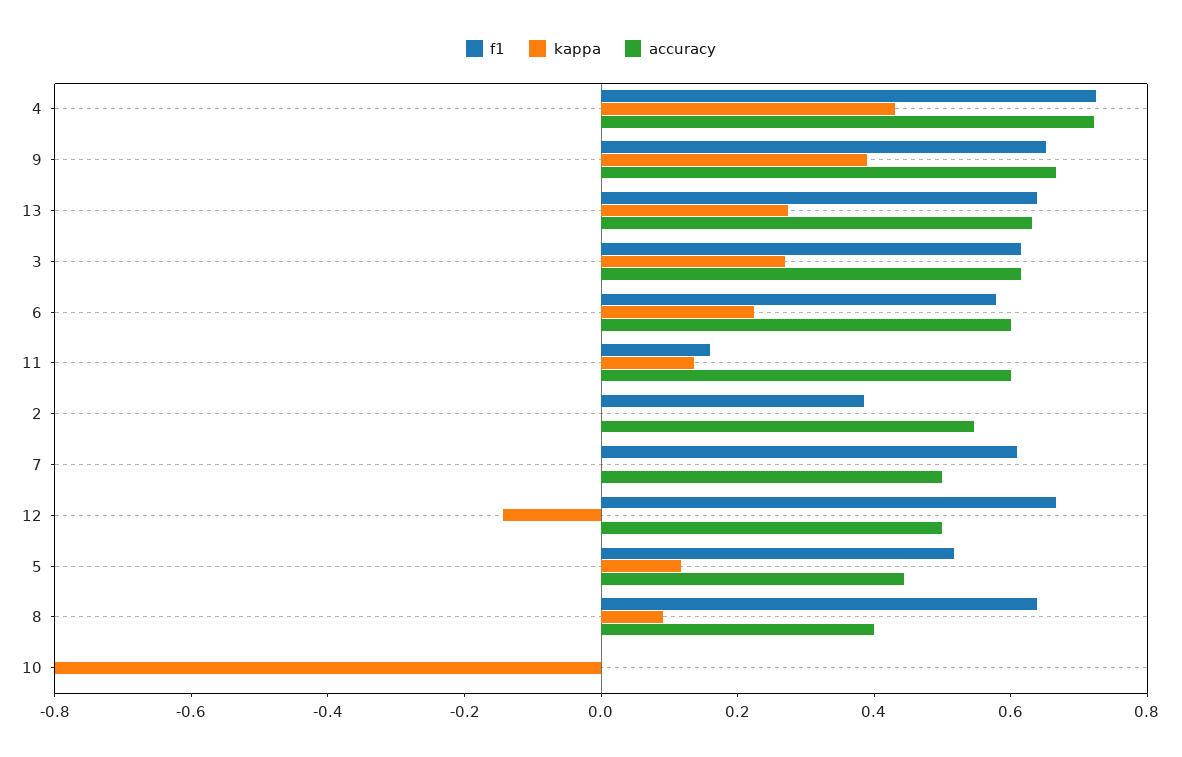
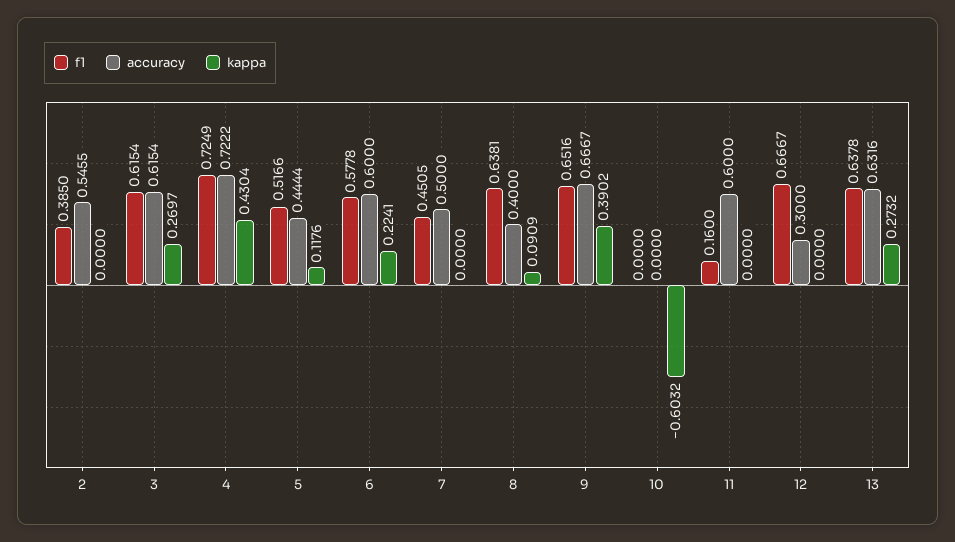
  {
    "f1": {
      "4": 0.7249,
      "9": 0.6516,
      "13": 0.6378,
      "3": 0.6154,
      "6": 0.5778,
      "11": 0.16,
      "2": 0.385,
-     "7": 0.6,
+     "7": 0.4505,
      "12": 0.6667,
      "5": 0.5166,
      "8": 0.6381,
      "10": 0
    },
    "kappa": {
      "4": 0.4304,
      "9": 0.3902,
      "13": 0.2732,
      "3": 0.2697,
      "6": 0.2241,
-     "11": 0.15,
+     "11": 0,
      "2": 0,
      "7": 0,
-     "12": -0.15,
+     "12": 0,
      "5": 0.1176,
      "8": 0.0909,
-     "10": -0.8
+     "10": -0.6032
    },
    "accuracy": {
      "4": 0.7222,
      "9": 0.6667,
      "13": 0.6316,
      "3": 0.6154,
      "6": 0.6,
      "11": 0.6,
      "2": 0.5455,
      "7": 0.5,
-     "12": 0.5,
+     "12": 0.3,
      "5": 0.4444,
      "8": 0.4,
      "10": 0
    }
  }

